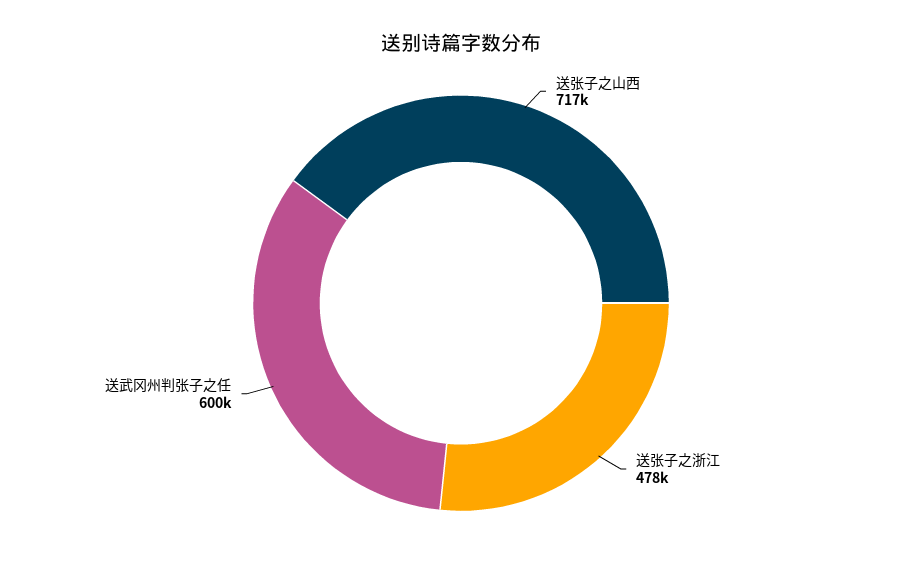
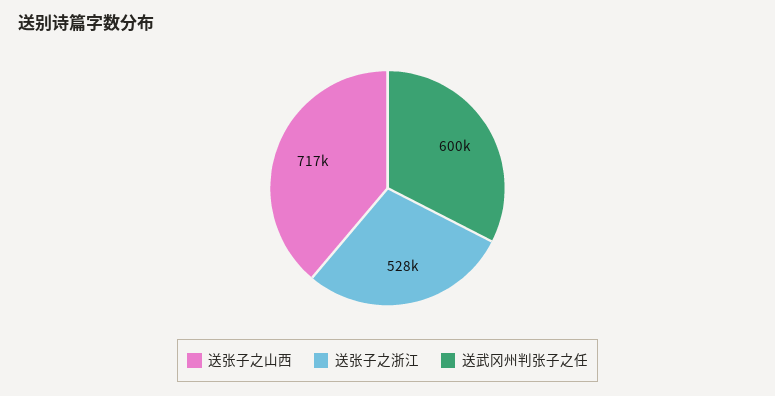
  {
    "送张子之山西": 717000,
-   "送张子之浙江": 478000,
+   "送张子之浙江": 528000,
    "送武冈州判张子之任": 600000
  }

